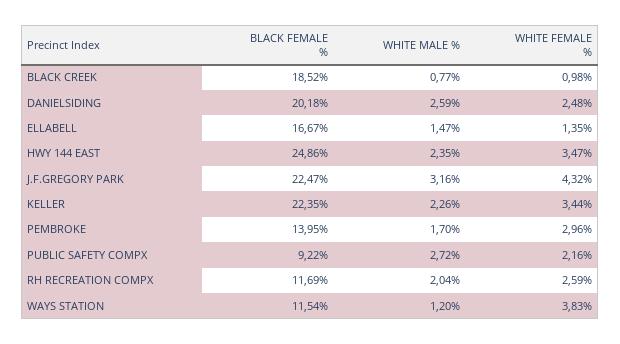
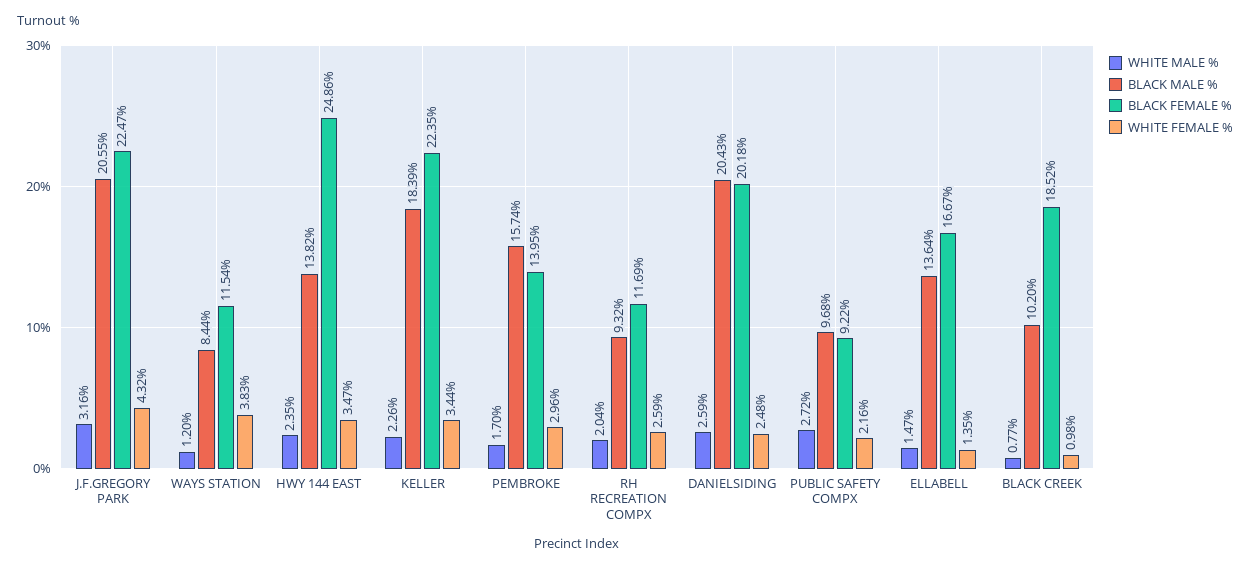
  {
    "BLACK FEMALE %": {
      "BLACK CREEK": 18.52,
      "DANIELSIDING": 20.18,
      "ELLABELL": 16.67,
      "HWY 144 EAST": 24.86,
      "J.F.GREGORY PARK": 22.47,
      "KELLER": 22.35,
      "PEMBROKE": 13.95,
      "PUBLIC SAFETY COMPX": 9.22,
      "RH RECREATION COMPX": 11.69,
      "WAYS STATION": 11.54
    },
    "WHITE MALE %": {
      "BLACK CREEK": 0.77,
      "DANIELSIDING": 2.59,
      "ELLABELL": 1.47,
      "HWY 144 EAST": 2.35,
      "J.F.GREGORY PARK": 3.16,
      "KELLER": 2.26,
      "PEMBROKE": 1.7,
      "PUBLIC SAFETY COMPX": 2.72,
      "RH RECREATION COMPX": 2.04,
      "WAYS STATION": 1.2
    },
    "WHITE FEMALE %": {
      "BLACK CREEK": 0.98,
      "DANIELSIDING": 2.48,
      "ELLABELL": 1.35,
      "HWY 144 EAST": 3.47,
      "J.F.GREGORY PARK": 4.32,
      "KELLER": 3.44,
      "PEMBROKE": 2.96,
      "PUBLIC SAFETY COMPX": 2.16,
      "RH RECREATION COMPX": 2.59,
      "WAYS STATION": 3.83
-   }
+   },
+   "BLACK MALE %": {
+     "J.F.GREGORY PARK": 20.55,
+     "WAYS STATION": 8.44,
+     "HWY 144 EAST": 13.82,
+     "KELLER": 18.39,
+     "PEMBROKE": 15.74,
+     "RH RECREATION COMPX": 9.32,
+     "DANIELSIDING": 20.43,
+     "PUBLIC SAFETY COMPX": 9.68,
+     "ELLABELL": 13.64,
+     "BLACK CREEK": 10.2
+   }
  }

